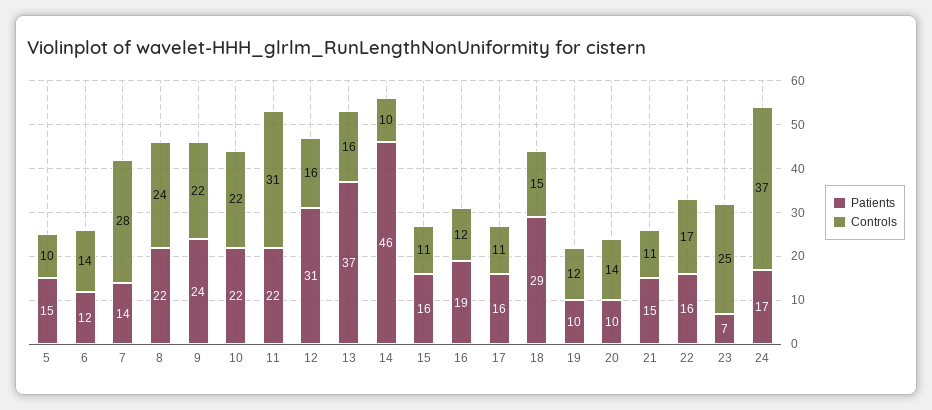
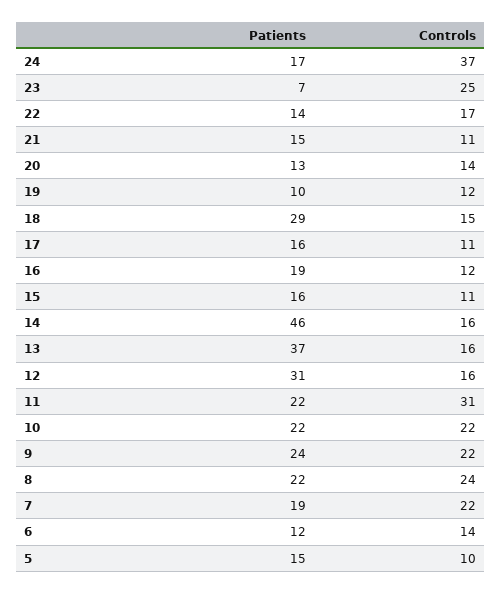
  {
    "Patients": {
      "5": 15,
      "6": 12,
-     "7": 14,
+     "7": 19,
      "8": 22,
      "9": 24,
      "10": 22,
      "11": 22,
      "12": 31,
      "13": 37,
      "14": 46,
      "15": 16,
      "16": 19,
      "17": 16,
      "18": 29,
      "19": 10,
-     "20": 10,
+     "20": 13,
      "21": 15,
-     "22": 16,
+     "22": 14,
      "23": 7,
      "24": 17
    },
    "Controls": {
      "5": 10,
      "6": 14,
-     "7": 28,
+     "7": 22,
      "8": 24,
      "9": 22,
      "10": 22,
      "11": 31,
      "12": 16,
      "13": 16,
-     "14": 10,
+     "14": 16,
      "15": 11,
      "16": 12,
      "17": 11,
      "18": 15,
      "19": 12,
      "20": 14,
      "21": 11,
      "22": 17,
      "23": 25,
      "24": 37
    }
  }

